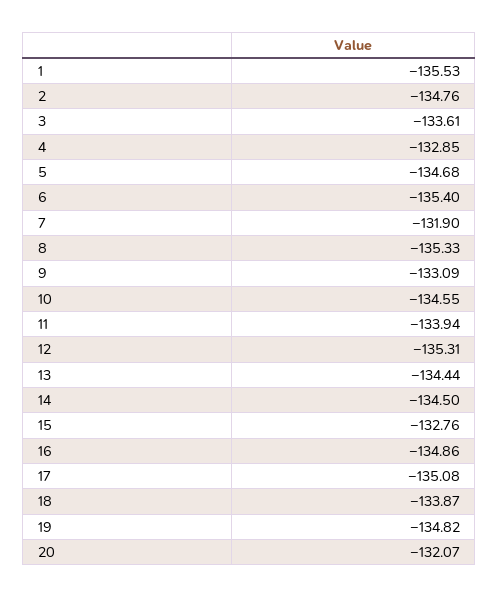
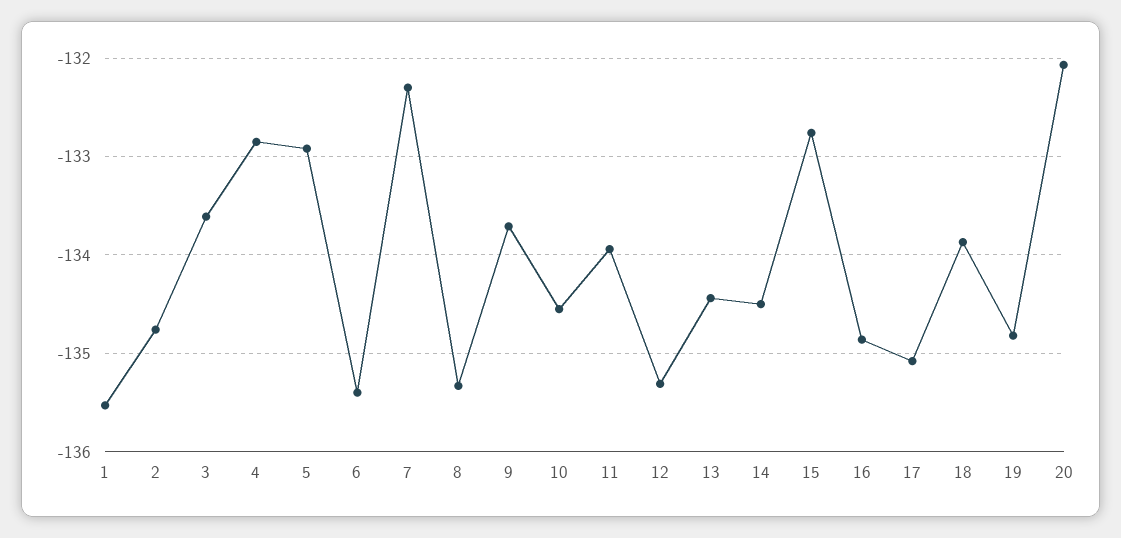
  {
    "1": -135.53,
    "2": -134.76,
    "3": -133.61,
    "4": -132.85,
-   "5": -134.68,
+   "5": -132.9,
    "6": -135.4,
-   "7": -131.9,
+   "7": -132.3,
    "8": -135.33,
-   "9": -133.09,
+   "9": -133.7,
    "10": -134.55,
    "11": -133.94,
    "12": -135.31,
    "13": -134.44,
    "14": -134.5,
    "15": -132.76,
    "16": -134.86,
    "17": -135.08,
    "18": -133.87,
    "19": -134.82,
    "20": -132.07
  }

